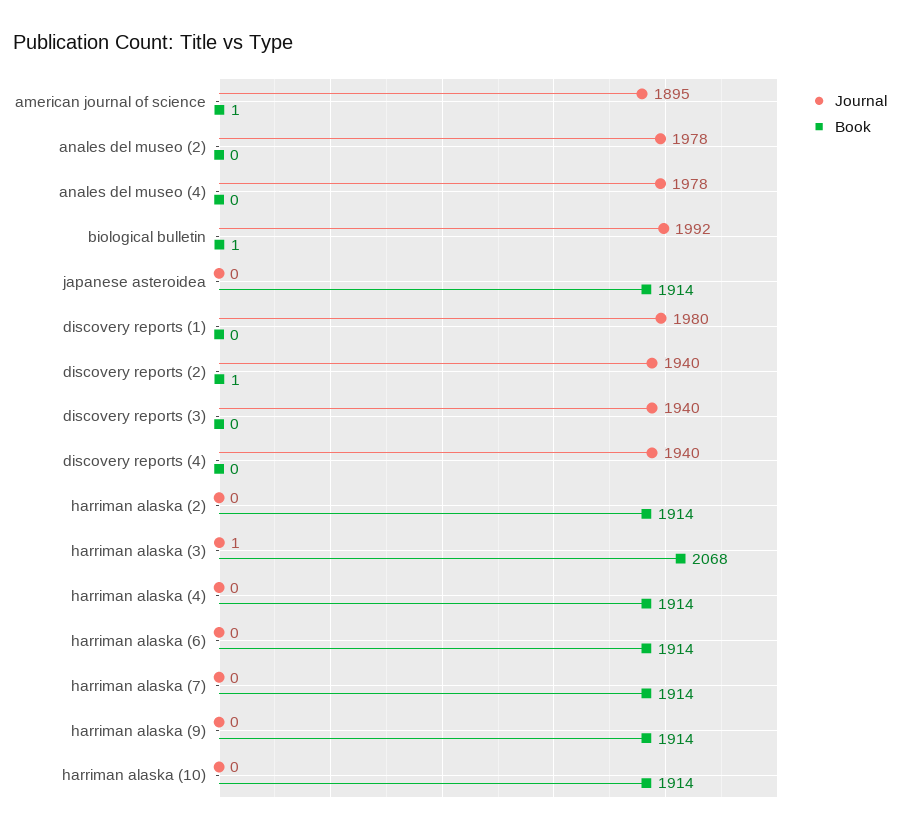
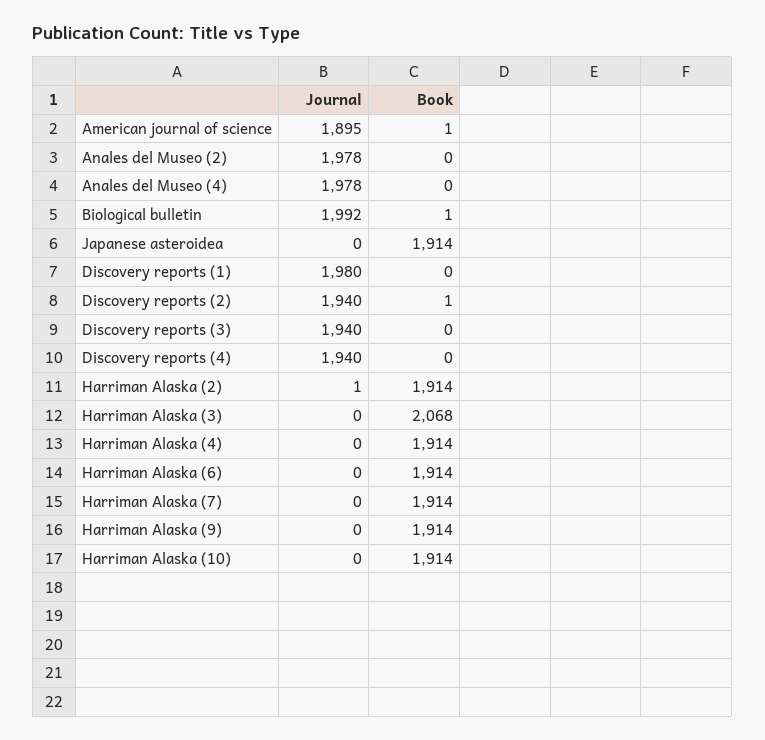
  {
    "Journal": {
      "american journal of science": 1895,
      "anales del museo (2)": 1978,
      "anales del museo (4)": 1978,
      "biological bulletin": 1992,
      "japanese asteroidea": 0,
      "discovery reports (1)": 1980,
      "discovery reports (2)": 1940,
      "discovery reports (3)": 1940,
      "discovery reports (4)": 1940,
-     "harriman alaska (2)": 0,
+     "harriman alaska (2)": 1,
-     "harriman alaska (3)": 1,
+     "harriman alaska (3)": 0,
      "harriman alaska (4)": 0,
      "harriman alaska (6)": 0,
      "harriman alaska (7)": 0,
      "harriman alaska (9)": 0,
      "harriman alaska (10)": 0
    },
    "Book": {
      "american journal of science": 1,
      "anales del museo (2)": 0,
      "anales del museo (4)": 0,
      "biological bulletin": 1,
      "japanese asteroidea": 1914,
      "discovery reports (1)": 0,
      "discovery reports (2)": 1,
      "discovery reports (3)": 0,
      "discovery reports (4)": 0,
      "harriman alaska (2)": 1914,
      "harriman alaska (3)": 2068,
      "harriman alaska (4)": 1914,
      "harriman alaska (6)": 1914,
      "harriman alaska (7)": 1914,
      "harriman alaska (9)": 1914,
      "harriman alaska (10)": 1914
    }
  }

